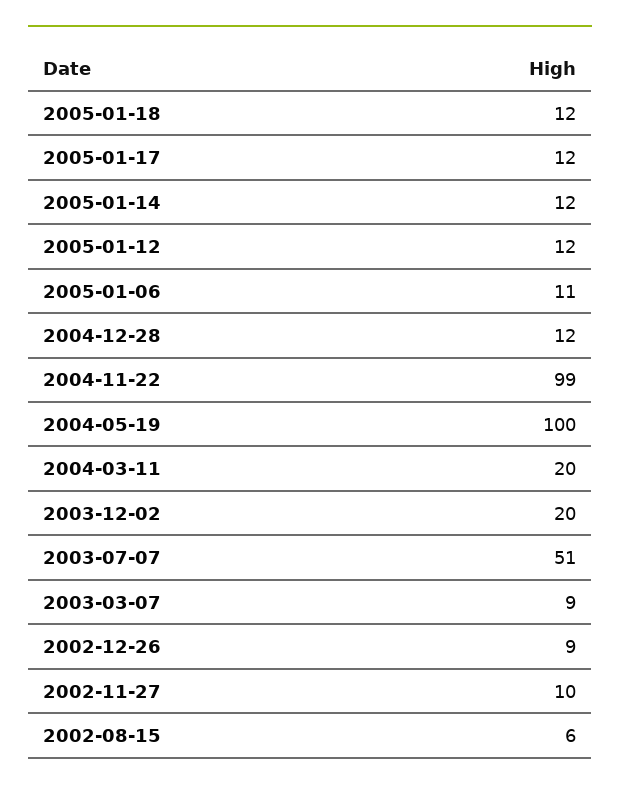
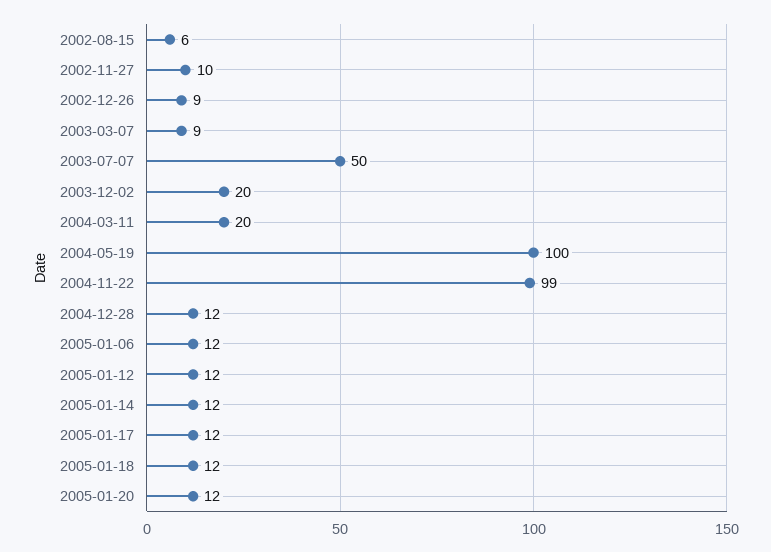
  {
    "2005-01-18": 12,
    "2005-01-17": 12,
    "2005-01-14": 12,
    "2005-01-12": 12,
-   "2005-01-06": 11,
+   "2005-01-06": 12,
    "2004-12-28": 12,
    "2004-11-22": 99,
    "2004-05-19": 100,
    "2004-03-11": 20,
    "2003-12-02": 20,
-   "2003-07-07": 51,
+   "2003-07-07": 50,
    "2003-03-07": 9,
    "2002-12-26": 9,
    "2002-11-27": 10,
-   "2002-08-15": 6
+   "2002-08-15": 6,
+   "2005-01-20": 12
  }

